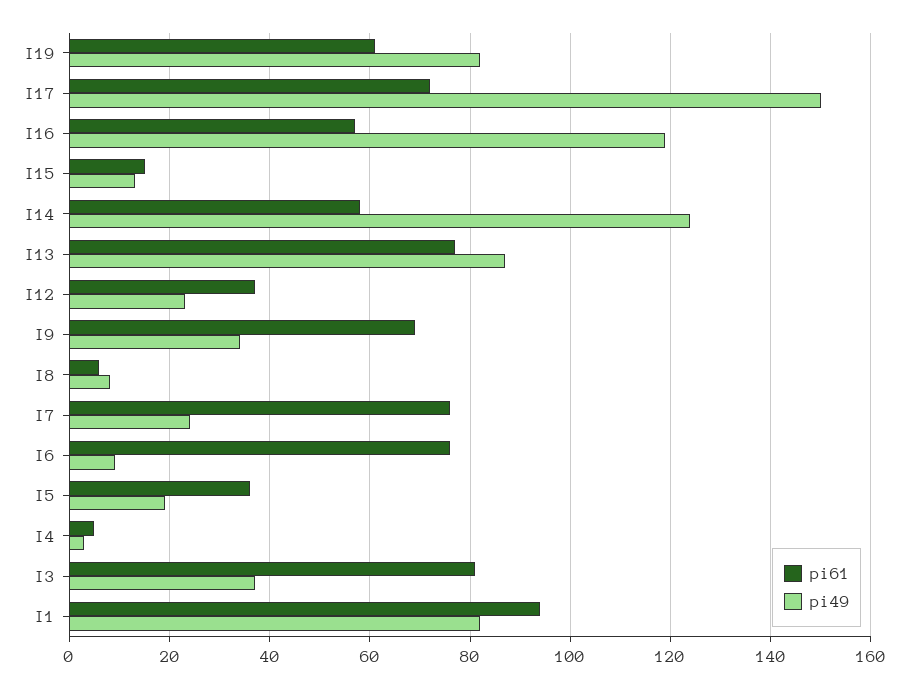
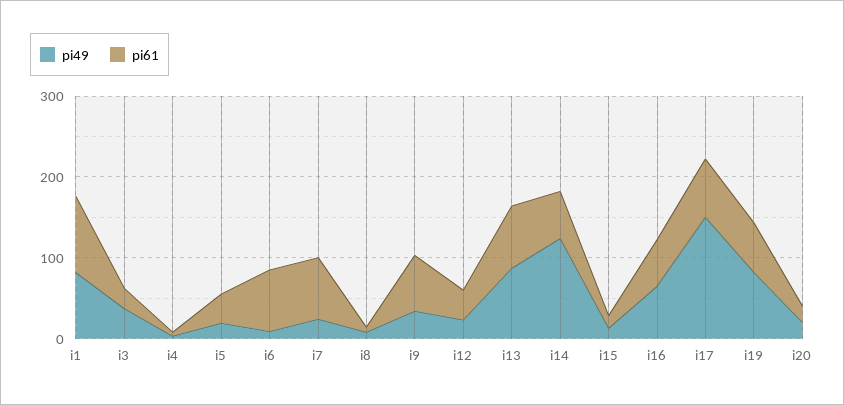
  {
    "pi61": {
      "I19": 60,
      "I17": 70,
      "I16": 55,
      "I15": 15,
      "I14": 60,
      "I13": 75,
      "I12": 35,
      "I9": 70,
      "I8": 5,
      "I7": 75,
      "I6": 75,
      "I5": 35,
      "I4": 5,
-     "I3": 80,
+     "I3": 20,
-     "I1": 95
+     "I1": 95,
+     "i20": 20
    },
    "pi49": {
      "I19": 80,
      "I17": 150,
-     "I16": 120,
+     "I16": 60,
      "I15": 15,
      "I14": 125,
      "I13": 85,
      "I12": 25,
      "I9": 35,
      "I8": 10,
      "I7": 25,
      "I6": 10,
      "I5": 20,
      "I4": 5,
      "I3": 35,
-     "I1": 80
+     "I1": 80,
+     "i20": 20
    }
  }

